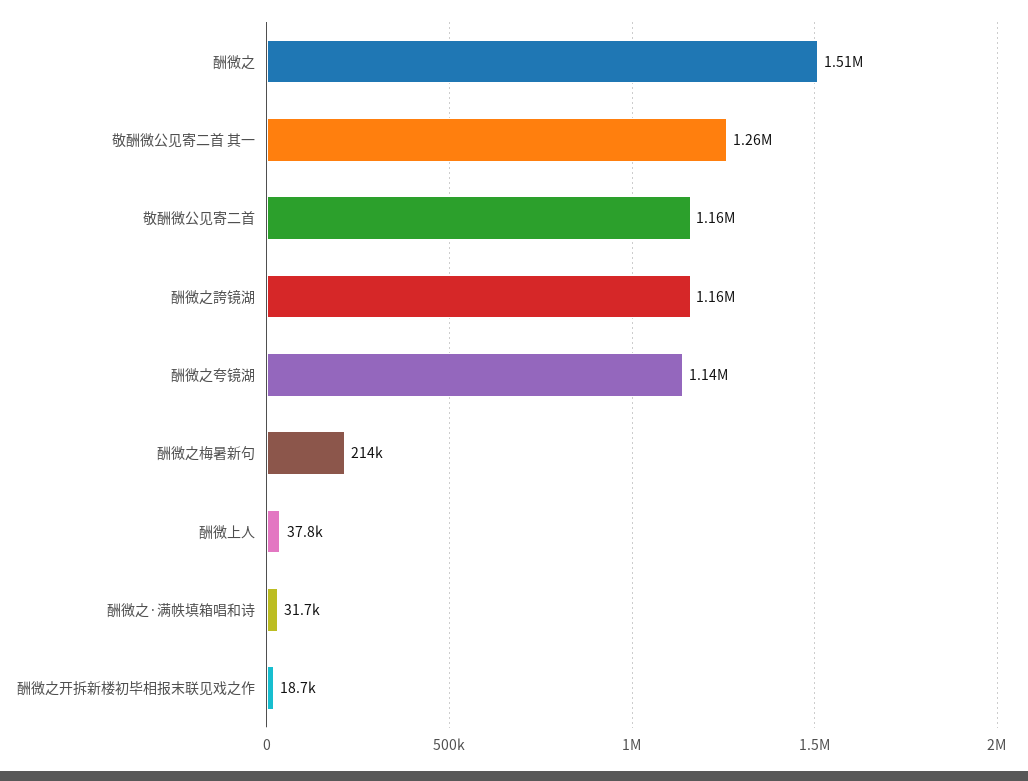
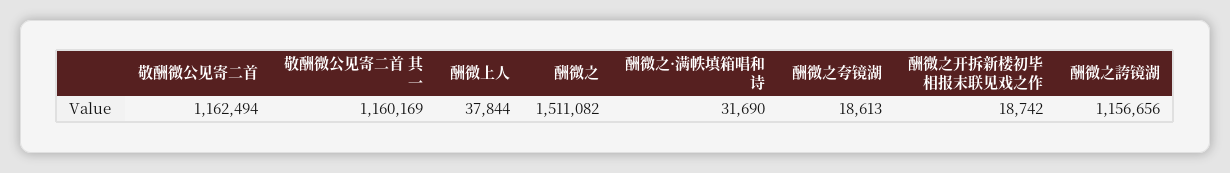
  {
    "酬微之": 1511082,
-   "敬酬微公见寄二首 其一": 1260000,
+   "敬酬微公见寄二首 其一": 1160169,
    "敬酬微公见寄二首": 1162494,
    "酬微之誇镜湖": 1156656,
-   "酬微之夸镜湖": 1140000,
+   "酬微之夸镜湖": 18613,
-   "酬微之梅暑新句": 214000,
    "酬微上人": 37844,
    "酬微之·满帙填箱唱和诗": 31690,
    "酬微之开拆新楼初毕相报末联见戏之作": 18742
  }

